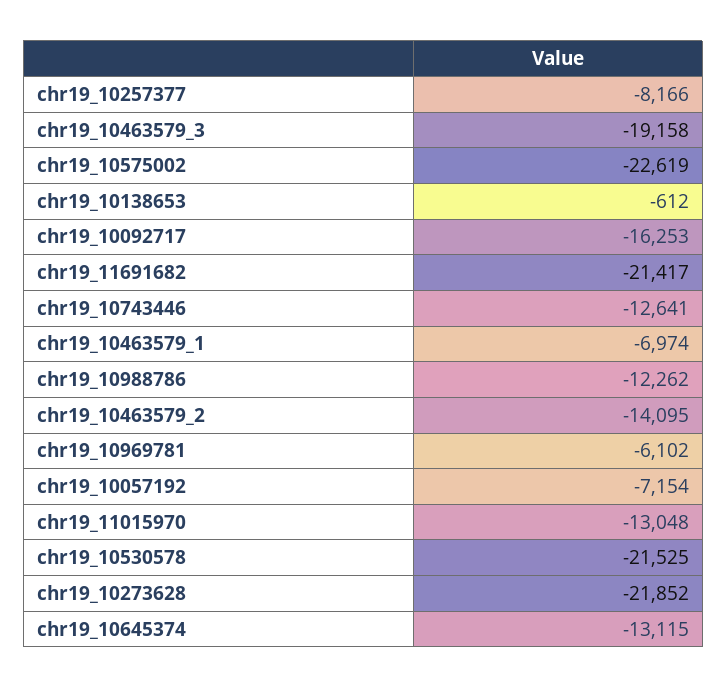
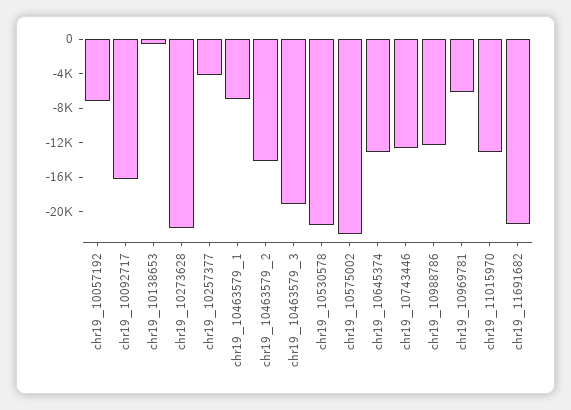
  {
-   "chr19_10257377": -8166,
+   "chr19_10257377": -4000,
    "chr19_10463579_3": -19158,
    "chr19_10575002": -22619,
    "chr19_10138653": -612,
    "chr19_10092717": -16253,
    "chr19_11691682": -21417,
    "chr19_10743446": -12641,
    "chr19_10463579_1": -6974,
    "chr19_10988786": -12262,
    "chr19_10463579_2": -14095,
    "chr19_10969781": -6102,
    "chr19_10057192": -7154,
    "chr19_11015970": -13048,
    "chr19_10530578": -21525,
    "chr19_10273628": -21852,
    "chr19_10645374": -13115
  }

